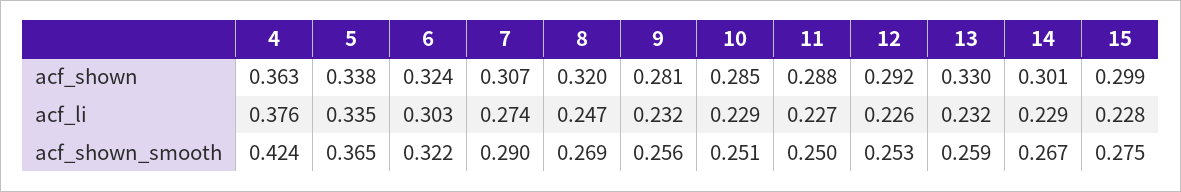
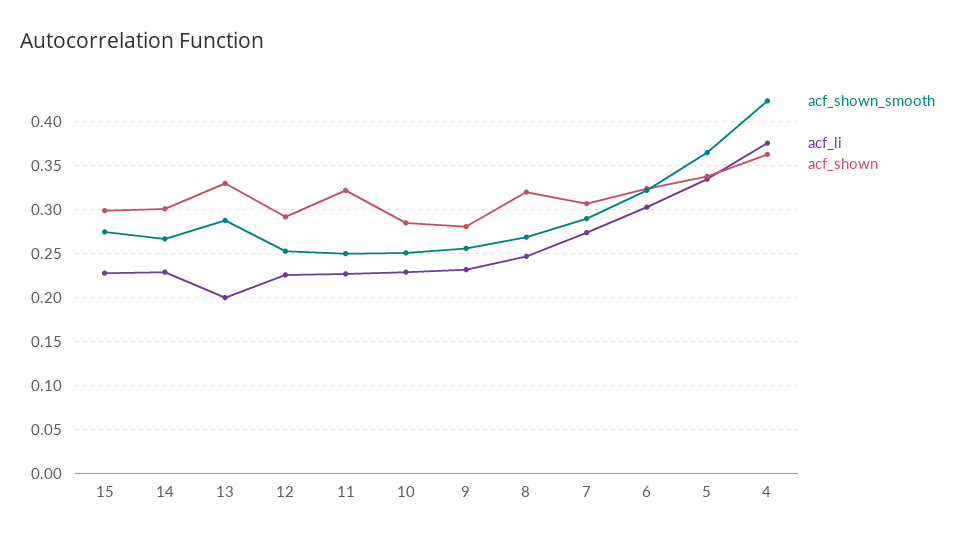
  {
    "acf_shown": {
      "4": 0.363,
      "5": 0.338,
      "6": 0.324,
      "7": 0.307,
      "8": 0.32,
      "9": 0.281,
      "10": 0.285,
-     "11": 0.288,
+     "11": 0.32,
      "12": 0.292,
      "13": 0.33,
      "14": 0.301,
      "15": 0.299
    },
    "acf_li": {
      "4": 0.376,
      "5": 0.335,
      "6": 0.303,
      "7": 0.274,
      "8": 0.247,
      "9": 0.232,
      "10": 0.229,
      "11": 0.227,
      "12": 0.226,
-     "13": 0.232,
+     "13": 0.2,
      "14": 0.229,
      "15": 0.228
    },
    "acf_shown_smooth": {
      "4": 0.424,
      "5": 0.365,
      "6": 0.322,
      "7": 0.29,
      "8": 0.269,
      "9": 0.256,
      "10": 0.251,
      "11": 0.25,
      "12": 0.253,
-     "13": 0.259,
+     "13": 0.29,
      "14": 0.267,
      "15": 0.275
    }
  }

